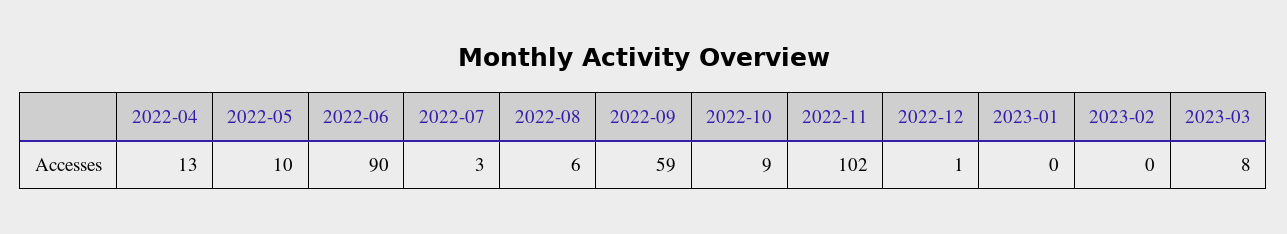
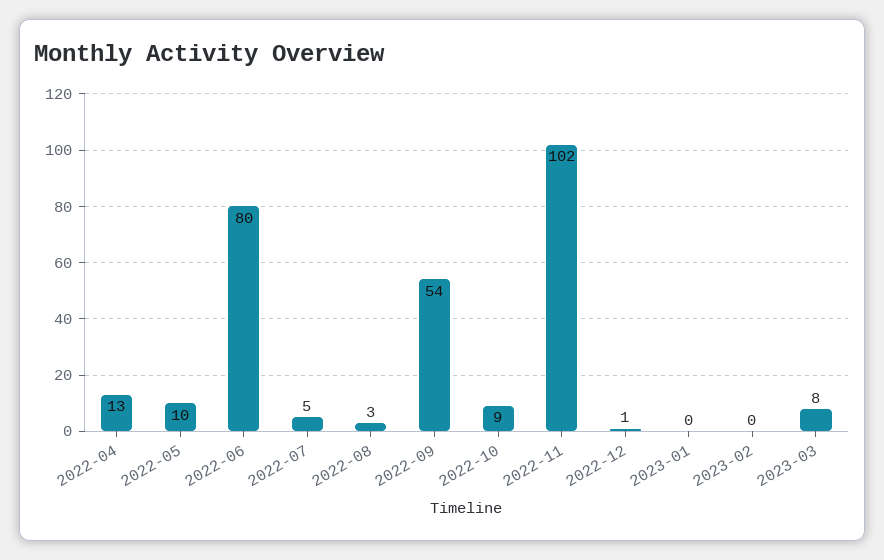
  {
    "2022-04": 13,
    "2022-05": 10,
-   "2022-06": 90,
+   "2022-06": 80,
-   "2022-07": 3,
+   "2022-07": 5,
-   "2022-08": 6,
+   "2022-08": 3,
-   "2022-09": 59,
+   "2022-09": 54,
    "2022-10": 9,
    "2022-11": 102,
    "2022-12": 1,
    "2023-01": 0,
    "2023-02": 0,
    "2023-03": 8
  }

